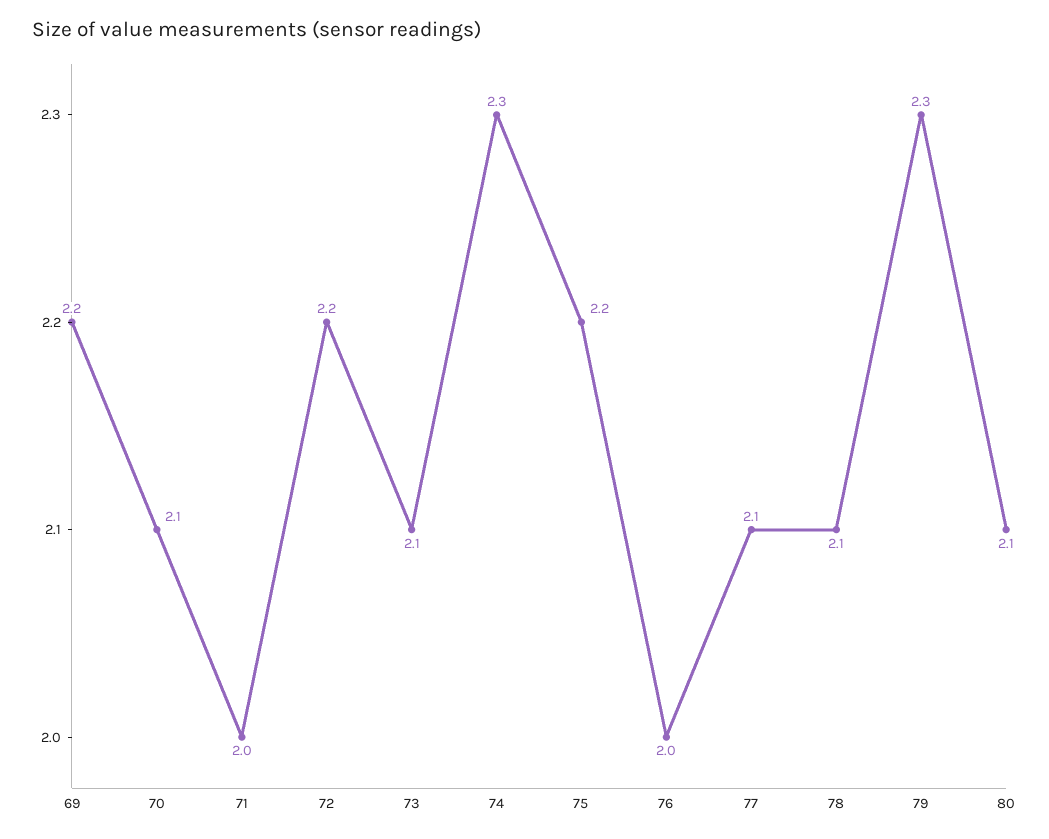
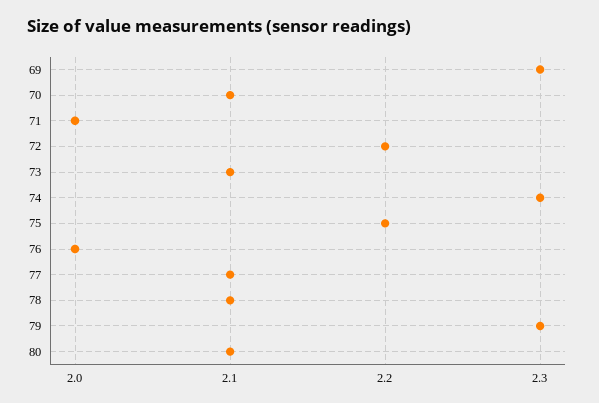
  {
-   "69": 2.2,
+   "69": 2.3,
    "70": 2.1,
    "71": 2,
    "72": 2.2,
    "73": 2.1,
    "74": 2.3,
    "75": 2.2,
    "76": 2,
    "77": 2.1,
    "78": 2.1,
    "79": 2.3,
    "80": 2.1
  }

